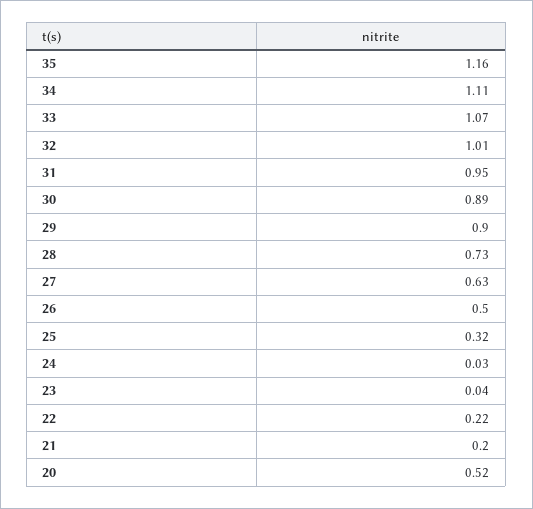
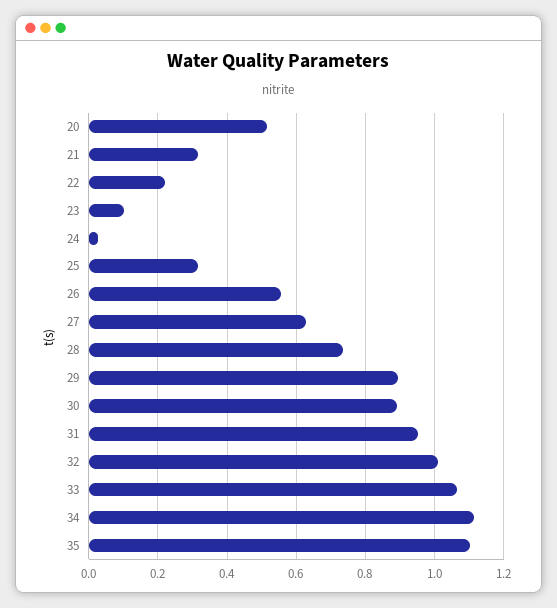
  {
-   "35": 1.16,
+   "35": 1.1,
    "34": 1.11,
    "33": 1.07,
    "32": 1.01,
    "31": 0.95,
    "30": 0.89,
    "29": 0.9,
    "28": 0.73,
    "27": 0.63,
-   "26": 0.5,
+   "26": 0.56,
    "25": 0.32,
    "24": 0.03,
-   "23": 0.04,
+   "23": 0.1,
    "22": 0.22,
-   "21": 0.2,
+   "21": 0.32,
    "20": 0.52
  }

